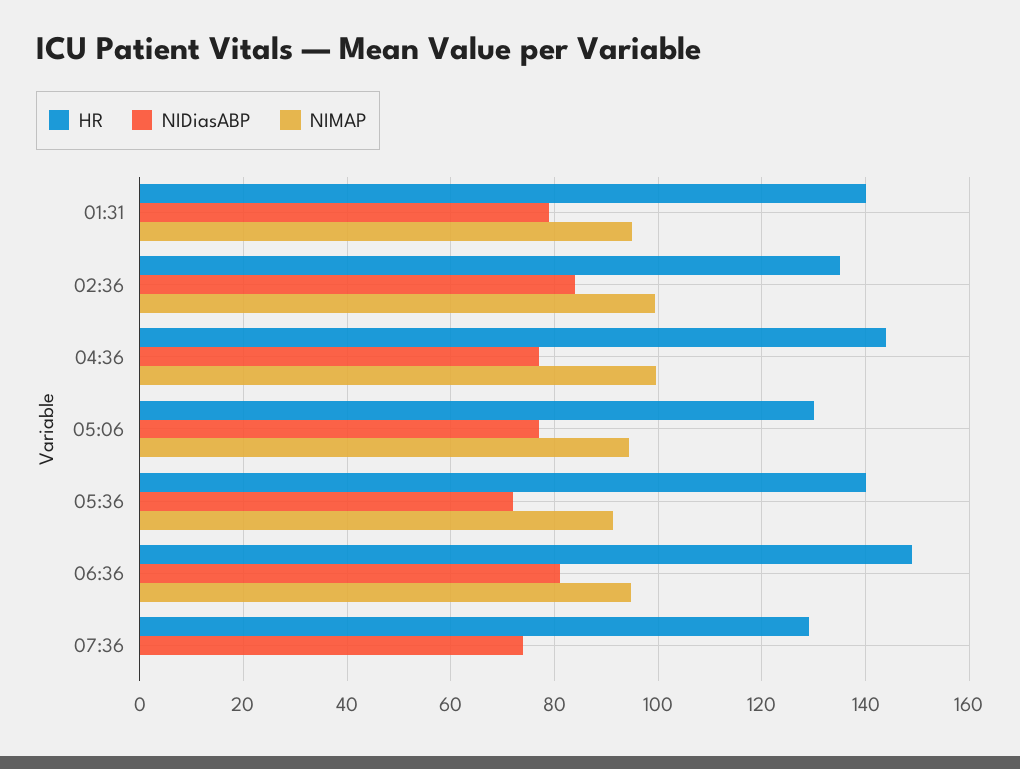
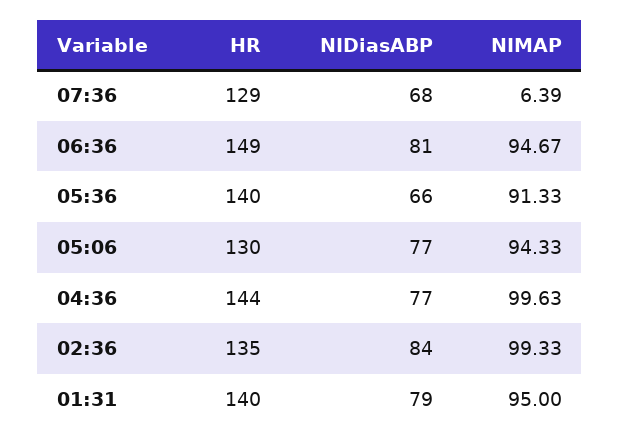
  {
    "HR": {
      "01:31": 140,
      "02:36": 135,
      "04:36": 144,
      "05:06": 130,
      "05:36": 140,
      "06:36": 149,
      "07:36": 129
    },
    "NIDiasABP": {
      "01:31": 79,
      "02:36": 84,
      "04:36": 77,
      "05:06": 77,
-     "05:36": 72,
+     "05:36": 66,
      "06:36": 81,
-     "07:36": 74
+     "07:36": 68
    },
    "NIMAP": {
      "01:31": 95,
      "02:36": 99.33,
      "04:36": 99.63,
      "05:06": 94.33,
      "05:36": 91.33,
      "06:36": 94.67,
-     "07:36": 0
+     "07:36": 6.39
    }
  }

